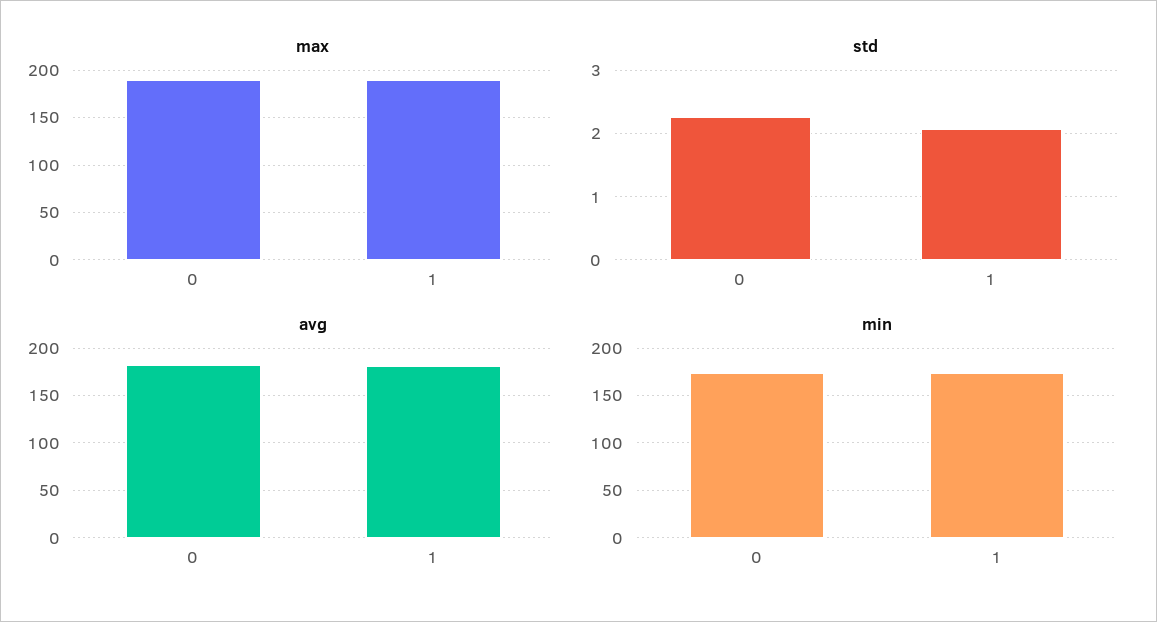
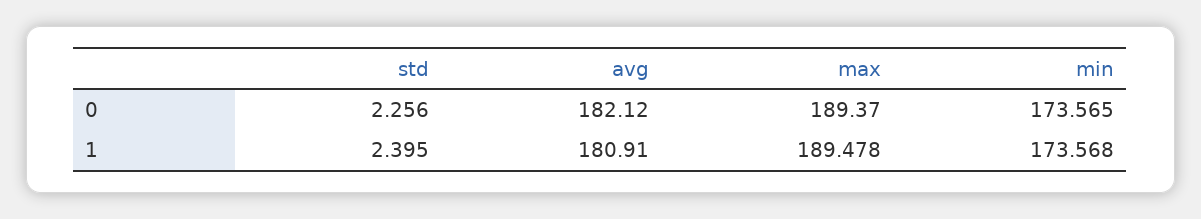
  {
    "max": {
      "0": 189.37,
      "1": 189.478
    },
    "std": {
      "0": 2.256,
-     "1": 2.1
+     "1": 2.395
    },
    "avg": {
      "0": 182.12,
      "1": 180.91
    },
    "min": {
      "0": 173.565,
      "1": 173.568
    }
  }

